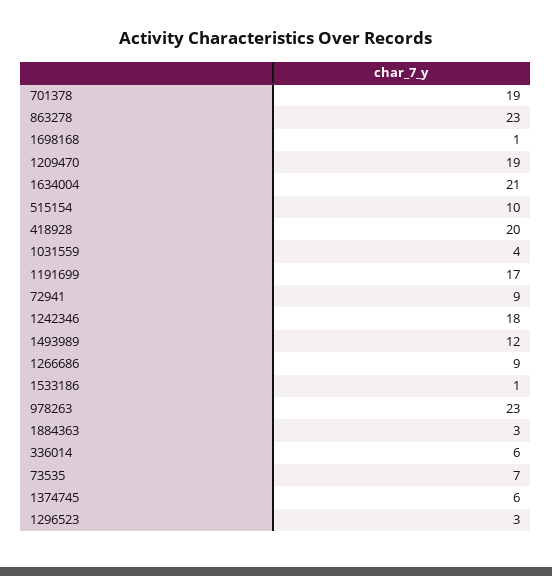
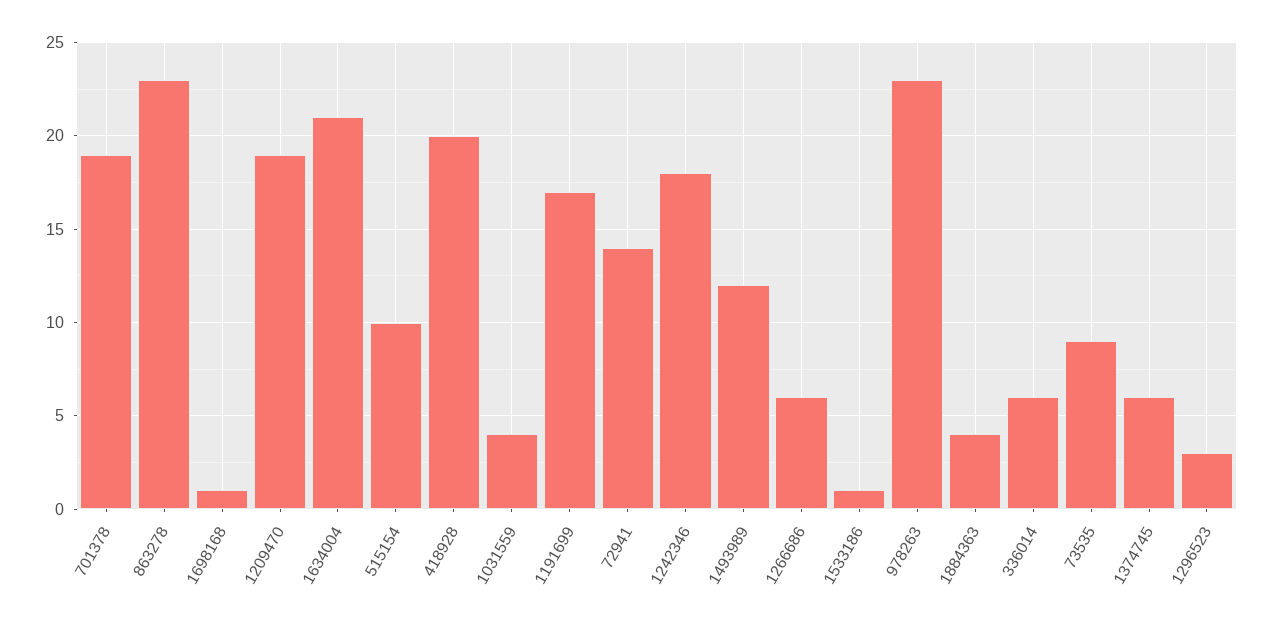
  {
    "701378": 19,
    "863278": 23,
    "1698168": 1,
    "1209470": 19,
    "1634004": 21,
    "515154": 10,
    "418928": 20,
    "1031559": 4,
    "1191699": 17,
-   "72941": 9,
+   "72941": 14,
    "1242346": 18,
    "1493989": 12,
-   "1266686": 9,
+   "1266686": 6,
    "1533186": 1,
    "978263": 23,
-   "1884363": 3,
+   "1884363": 4,
    "336014": 6,
-   "73535": 7,
+   "73535": 9,
    "1374745": 6,
    "1296523": 3
  }

